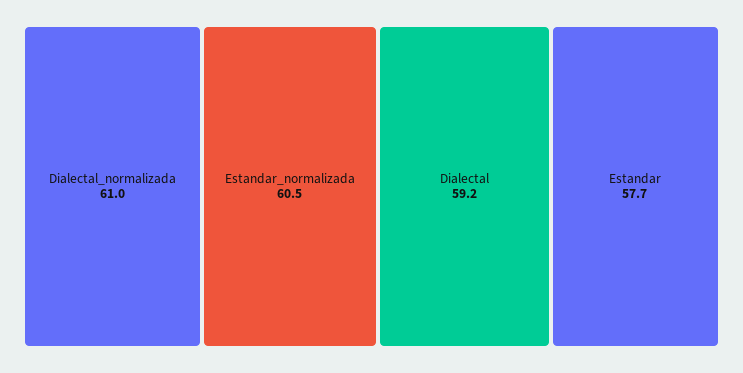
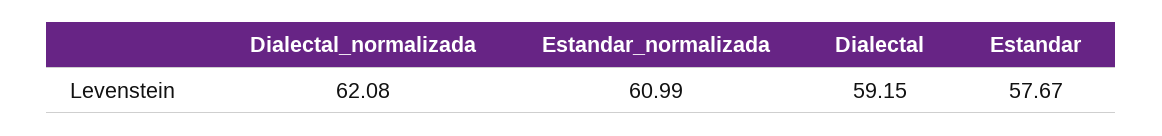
  {
-   "Dialectal_normalizada": 61,
+   "Dialectal_normalizada": 62.08,
-   "Estandar_normalizada": 60.5,
+   "Estandar_normalizada": 60.99,
    "Dialectal": 59.15,
    "Estandar": 57.67
  }

